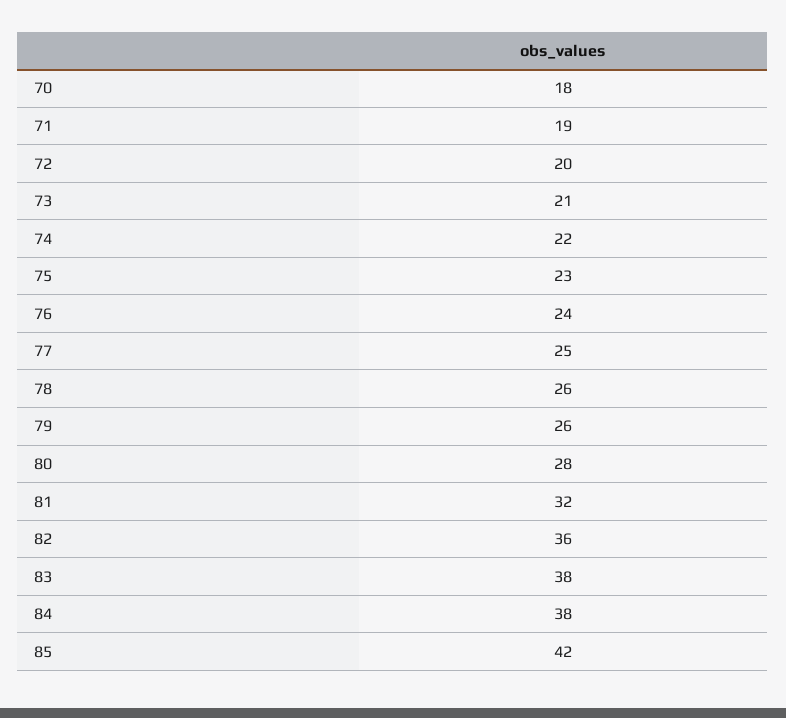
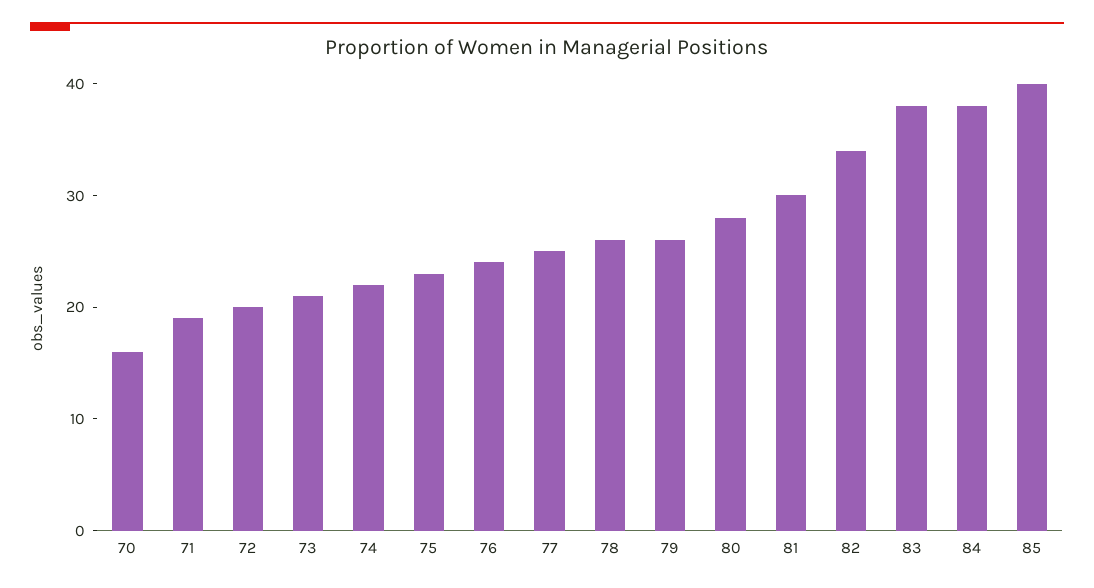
  {
-   "70": 18,
+   "70": 16,
    "71": 19,
    "72": 20,
    "73": 21,
    "74": 22,
    "75": 23,
    "76": 24,
    "77": 25,
    "78": 26,
    "79": 26,
    "80": 28,
-   "81": 32,
+   "81": 30,
-   "82": 36,
+   "82": 34,
    "83": 38,
    "84": 38,
-   "85": 42
+   "85": 40
  }

